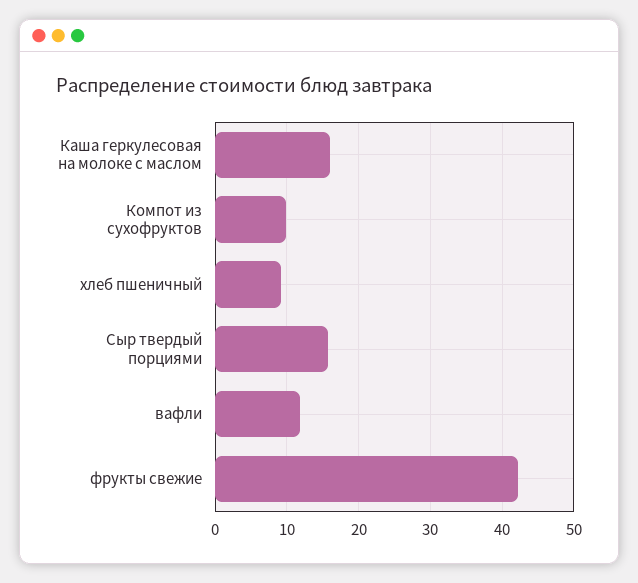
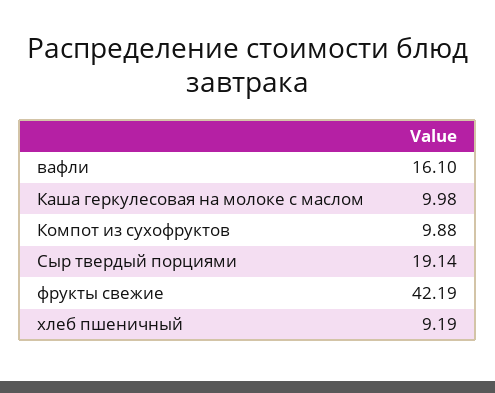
  {
-   "Каша геркулесовая на молоке с маслом": 16,
+   "Каша геркулесовая на молоке с маслом": 9.98,
    "Компот из сухофруктов": 9.88,
    "хлеб пшеничный": 9.19,
-   "Сыр твердый порциями": 16,
+   "Сыр твердый порциями": 19.14,
-   "вафли": 12,
+   "вафли": 16.1,
    "фрукты свежие": 42.19
  }

